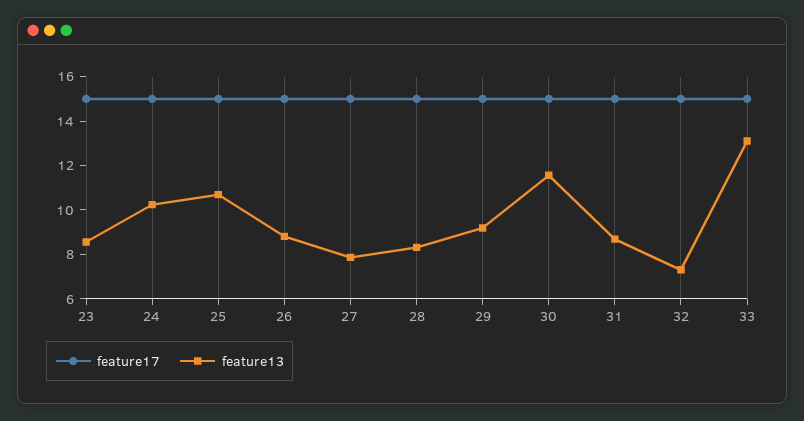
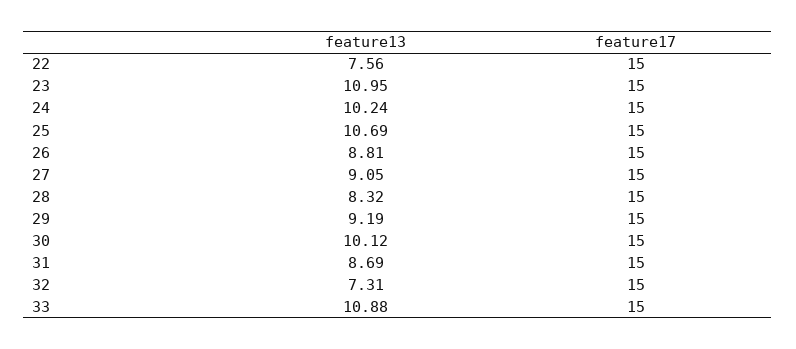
  {
    "feature17": {
      "23": 15,
      "24": 15,
      "25": 15,
      "26": 15,
      "27": 15,
      "28": 15,
      "29": 15,
      "30": 15,
      "31": 15,
      "32": 15,
-     "33": 15
+     "33": 15,
+     "22": 15
    },
    "feature13": {
-     "23": 8.5,
+     "23": 10.95,
      "24": 10.24,
      "25": 10.69,
      "26": 8.81,
-     "27": 8,
+     "27": 9.05,
      "28": 8.32,
      "29": 9.19,
-     "30": 11.5,
+     "30": 10.12,
      "31": 8.69,
      "32": 7.31,
-     "33": 13
+     "33": 10.88,
+     "22": 7.56
    }
  }

